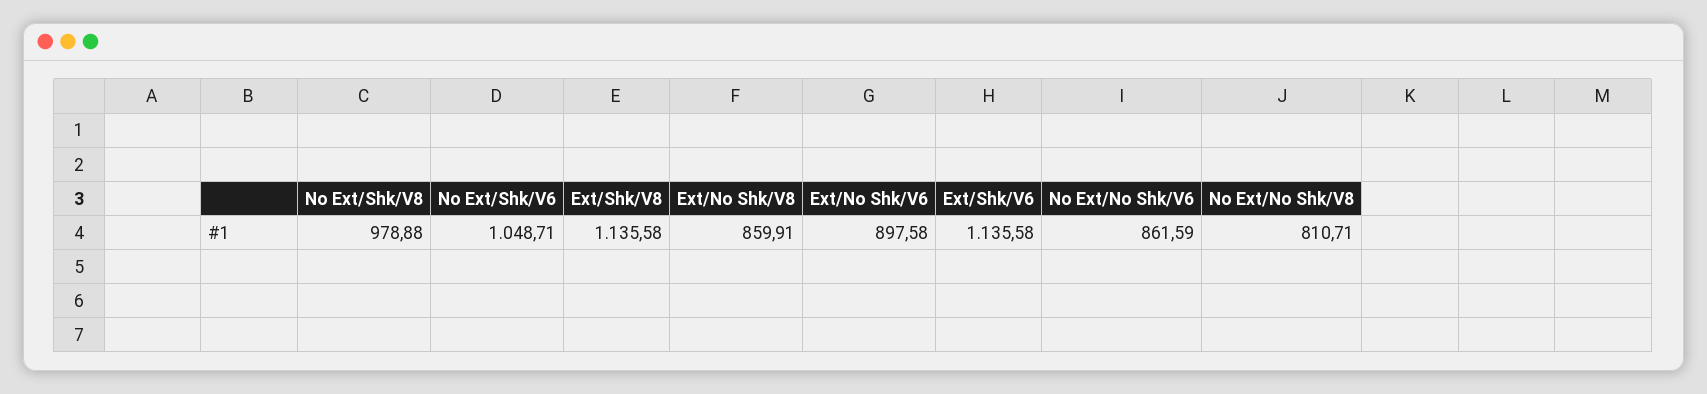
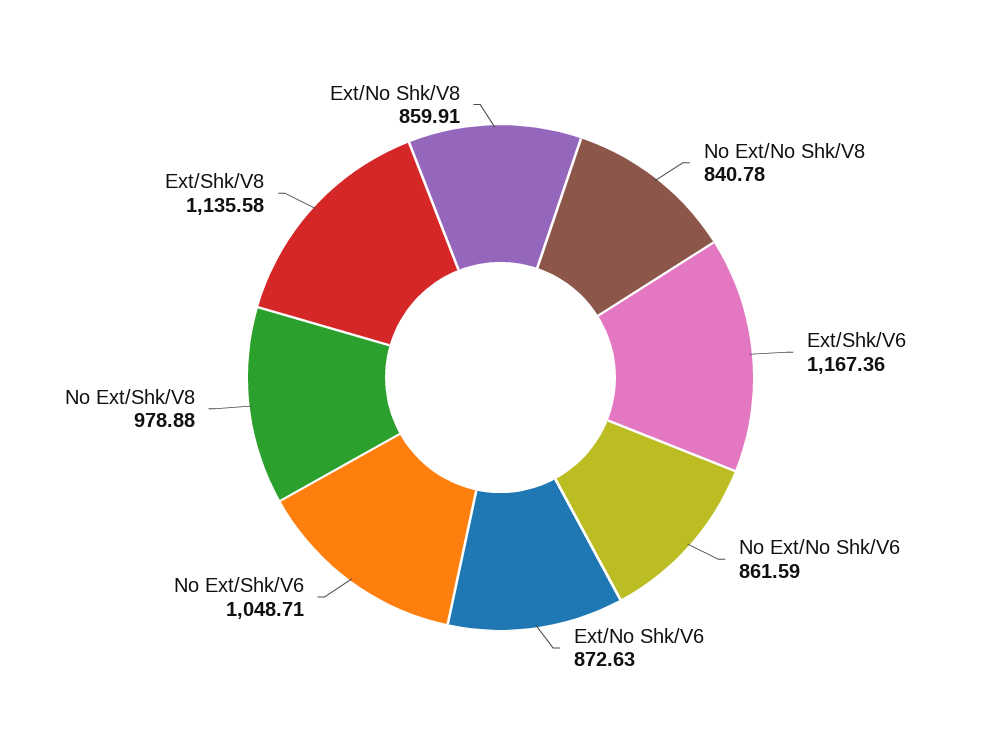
  {
    "No Ext/Shk/V8": 978.88,
    "No Ext/Shk/V6": 1048.71,
    "Ext/Shk/V8": 1135.58,
    "Ext/No Shk/V8": 859.91,
-   "Ext/No Shk/V6": 897.58,
+   "Ext/No Shk/V6": 872.63,
-   "Ext/Shk/V6": 1135.58,
+   "Ext/Shk/V6": 1167.36,
    "No Ext/No Shk/V6": 861.59,
-   "No Ext/No Shk/V8": 810.71
+   "No Ext/No Shk/V8": 840.78
  }

